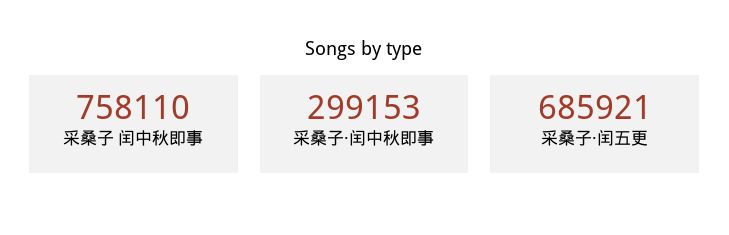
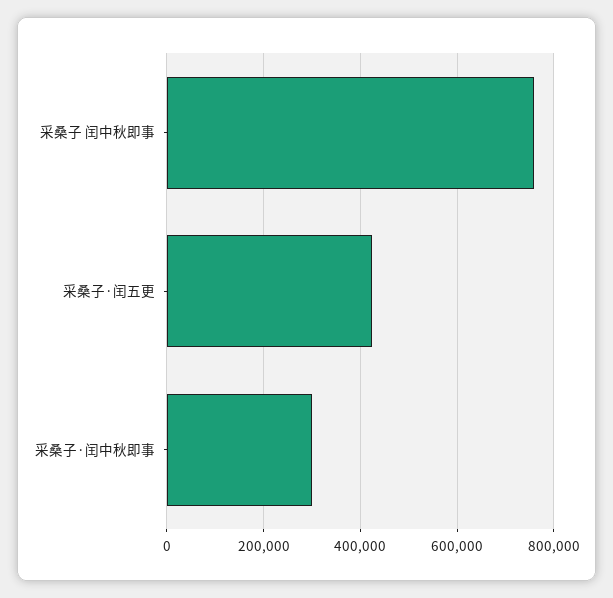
  {
    "采桑子 闰中秋即事": 758110,
    "采桑子·闰中秋即事": 299153,
-   "采桑子·闰五更": 685921
+   "采桑子·闰五更": 420000
  }

